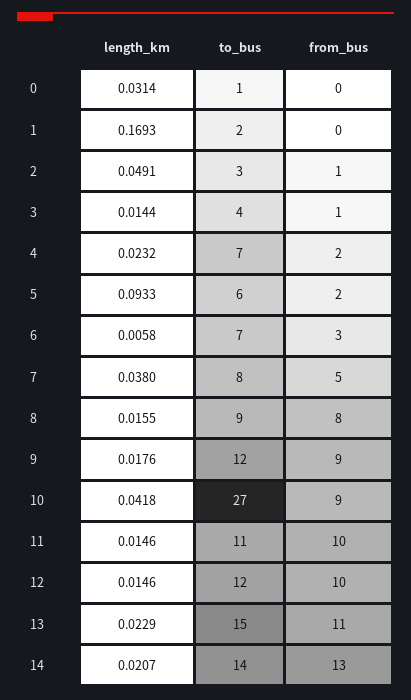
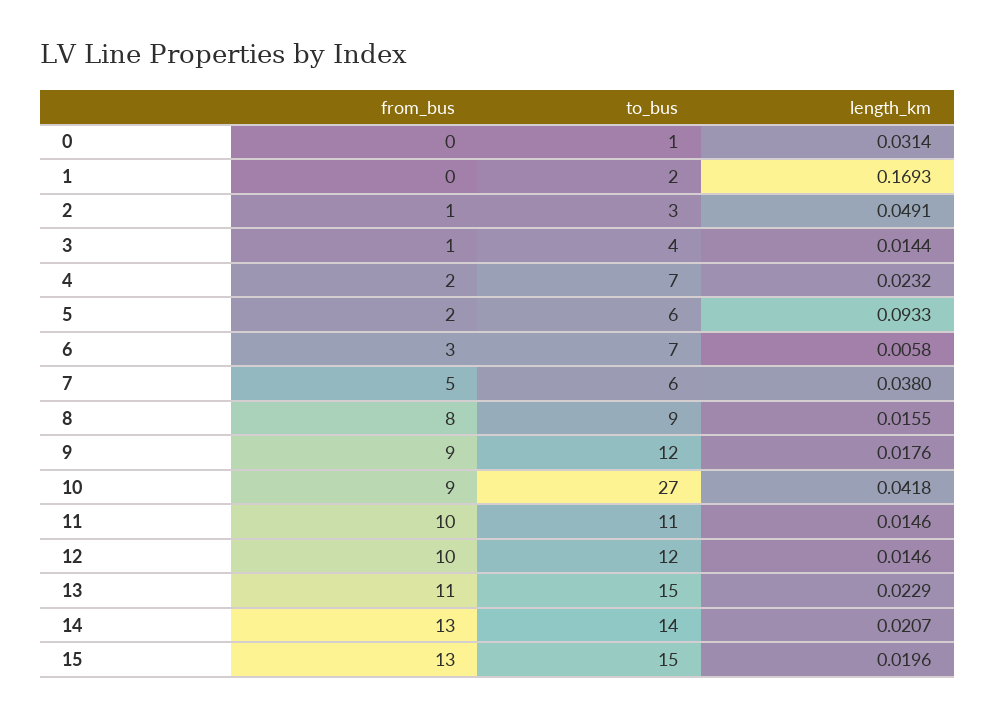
  {
    "length_km": {
      "0": 0.0314,
      "1": 0.1693,
      "2": 0.0491,
      "3": 0.0144,
      "4": 0.0232,
      "5": 0.0933,
      "6": 0.0058,
      "7": 0.038,
      "8": 0.0155,
      "9": 0.0176,
      "10": 0.0418,
      "11": 0.0146,
      "12": 0.0146,
      "13": 0.0229,
-     "14": 0.0207
+     "14": 0.0207,
+     "15": 0.0196
    },
    "to_bus": {
      "0": 1,
      "1": 2,
      "2": 3,
      "3": 4,
      "4": 7,
      "5": 6,
      "6": 7,
-     "7": 8,
+     "7": 6,
      "8": 9,
      "9": 12,
      "10": 27,
      "11": 11,
      "12": 12,
      "13": 15,
-     "14": 14
+     "14": 14,
+     "15": 15
    },
    "from_bus": {
      "0": 0,
      "1": 0,
      "2": 1,
      "3": 1,
      "4": 2,
      "5": 2,
      "6": 3,
      "7": 5,
      "8": 8,
      "9": 9,
      "10": 9,
      "11": 10,
      "12": 10,
      "13": 11,
-     "14": 13
+     "14": 13,
+     "15": 13
    }
  }

